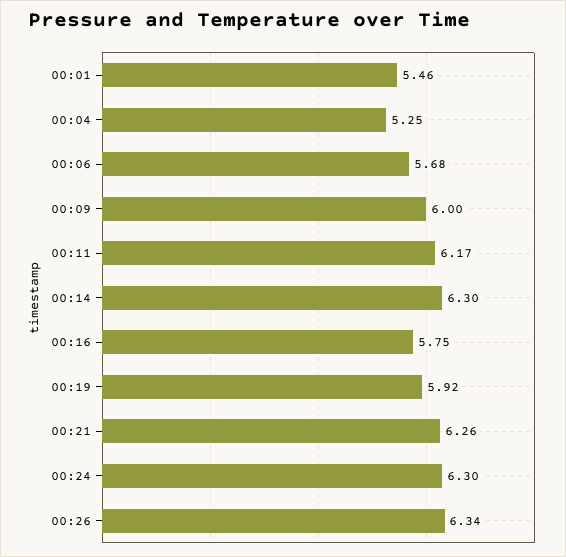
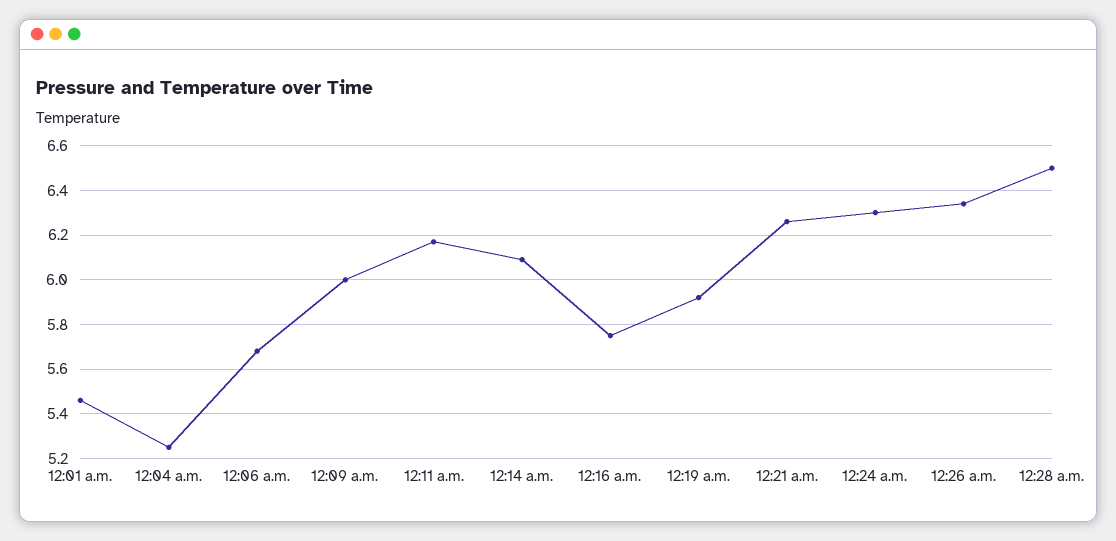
  {
    "00:01": 5.46,
    "00:04": 5.25,
    "00:06": 5.68,
    "00:09": 6,
    "00:11": 6.17,
-   "00:14": 6.3,
+   "00:14": 6.1,
    "00:16": 5.75,
    "00:19": 5.92,
    "00:21": 6.26,
    "00:24": 6.3,
-   "00:26": 6.34
+   "00:26": 6.34,
+   "12:28 a.m.": 6.5
  }

